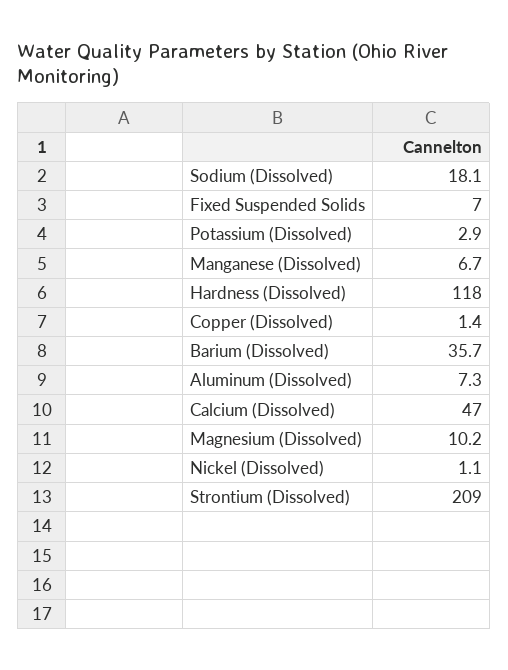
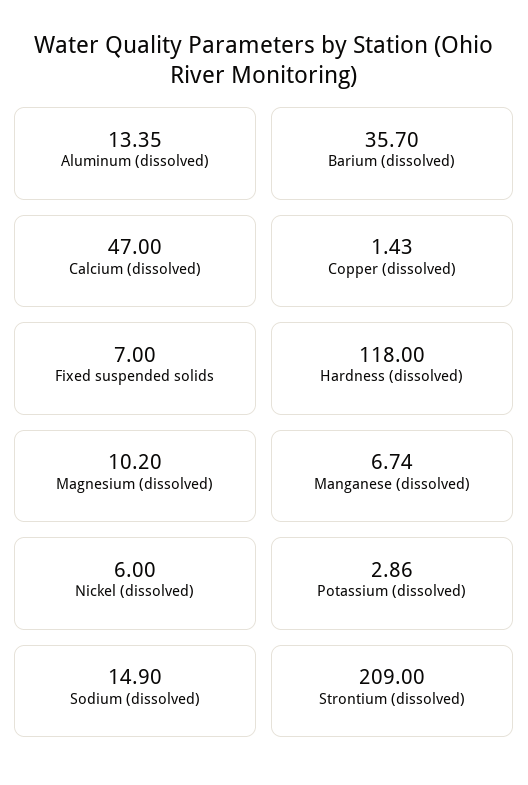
  {
-   "Sodium (Dissolved)": 18.1,
+   "Sodium (Dissolved)": 14.9,
    "Fixed Suspended Solids": 7,
    "Potassium (Dissolved)": 2.86,
    "Manganese (Dissolved)": 6.74,
    "Hardness (Dissolved)": 118,
    "Copper (Dissolved)": 1.43,
    "Barium (Dissolved)": 35.7,
-   "Aluminum (Dissolved)": 7.3,
+   "Aluminum (Dissolved)": 13.35,
    "Calcium (Dissolved)": 47,
    "Magnesium (Dissolved)": 10.2,
-   "Nickel (Dissolved)": 1.1,
+   "Nickel (Dissolved)": 6,
    "Strontium (Dissolved)": 209
  }

